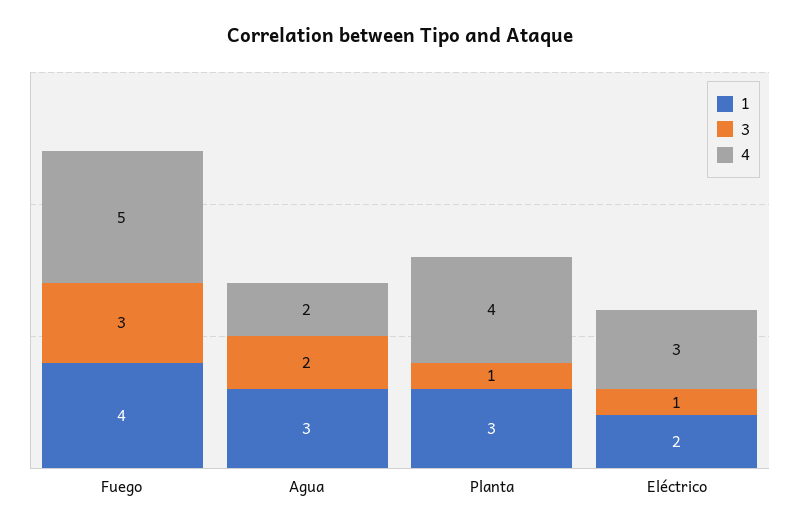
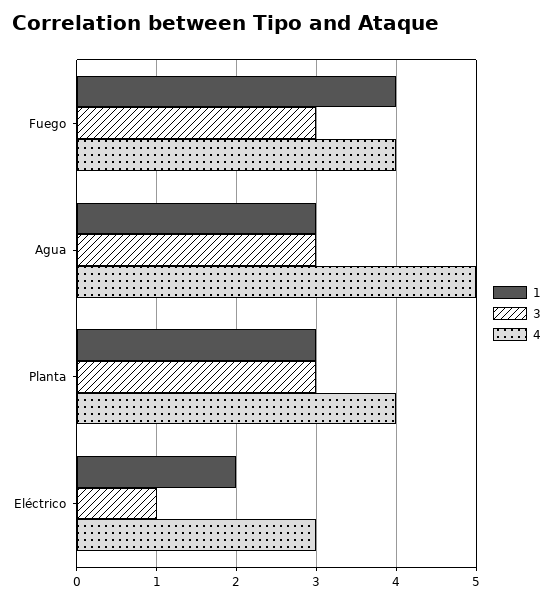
  {
    "1": {
      "Fuego": 4,
      "Agua": 3,
      "Planta": 3,
      "Eléctrico": 2
    },
    "3": {
      "Fuego": 3,
-     "Agua": 2,
+     "Agua": 3,
-     "Planta": 1,
+     "Planta": 3,
      "Eléctrico": 1
    },
    "4": {
-     "Fuego": 5,
+     "Fuego": 4,
-     "Agua": 2,
+     "Agua": 5,
      "Planta": 4,
      "Eléctrico": 3
    }
  }

